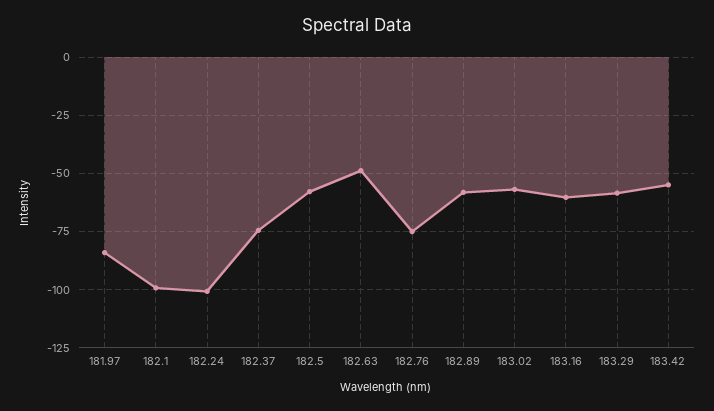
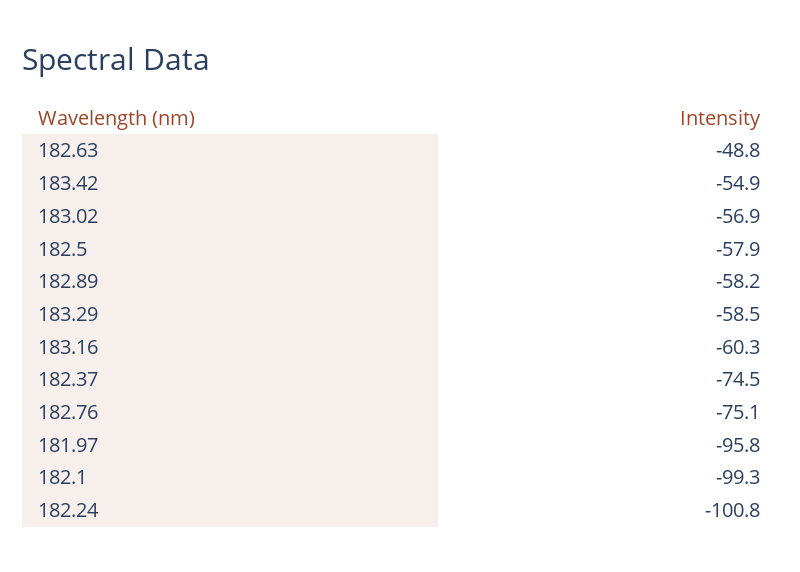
  {
-   "181.97": -85,
+   "181.97": -95.8,
    "182.1": -99.3,
    "182.24": -100.8,
    "182.37": -74.5,
    "182.5": -57.9,
    "182.63": -48.8,
    "182.76": -75.1,
    "182.89": -58.2,
    "183.02": -56.9,
    "183.16": -60.3,
    "183.29": -58.5,
    "183.42": -54.9
  }

